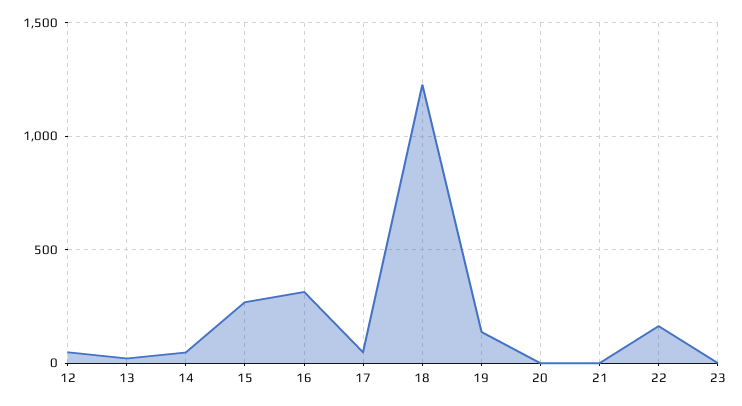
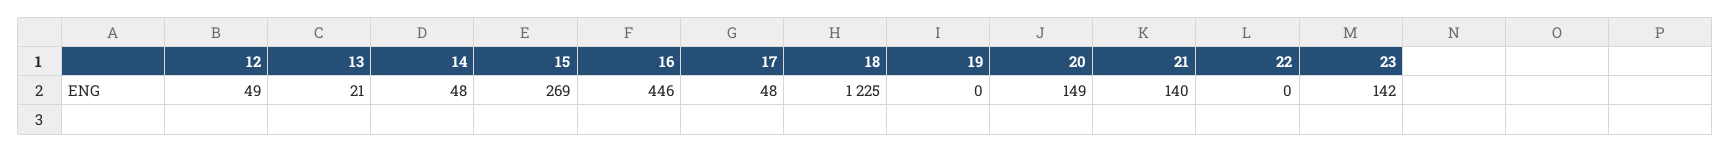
  {
    "12": 49,
    "13": 21,
    "14": 48,
    "15": 269,
-   "16": 300,
+   "16": 446,
    "17": 48,
    "18": 1225,
-   "19": 150,
+   "19": 0,
-   "20": 0,
+   "20": 149,
-   "21": 0,
+   "21": 140,
-   "22": 150,
+   "22": 0,
-   "23": 0
+   "23": 142
  }

